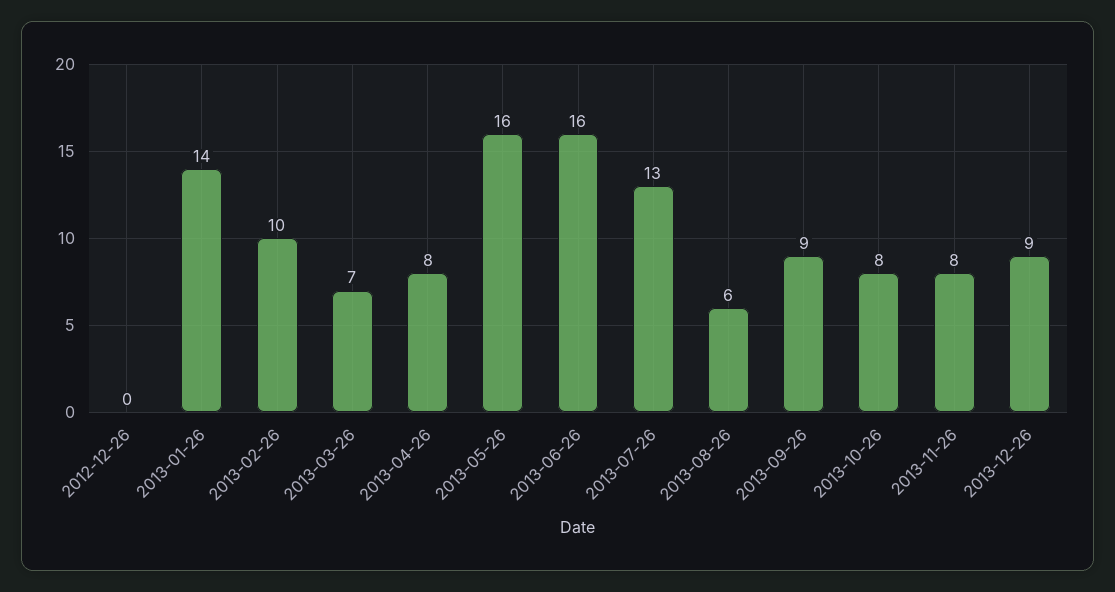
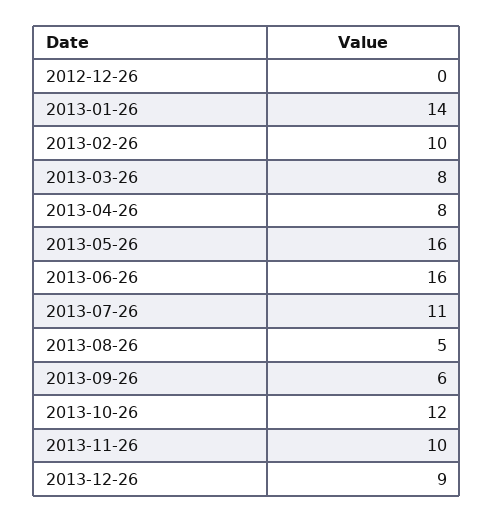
  {
    "2012-12-26": 0,
    "2013-01-26": 14,
    "2013-02-26": 10,
-   "2013-03-26": 7,
+   "2013-03-26": 8,
    "2013-04-26": 8,
    "2013-05-26": 16,
    "2013-06-26": 16,
-   "2013-07-26": 13,
+   "2013-07-26": 11,
-   "2013-08-26": 6,
+   "2013-08-26": 5,
-   "2013-09-26": 9,
+   "2013-09-26": 6,
-   "2013-10-26": 8,
+   "2013-10-26": 12,
-   "2013-11-26": 8,
+   "2013-11-26": 10,
    "2013-12-26": 9
  }

